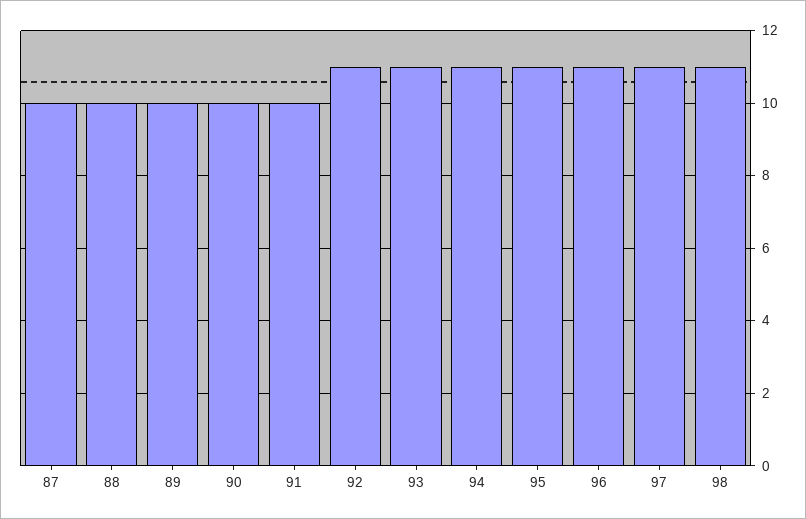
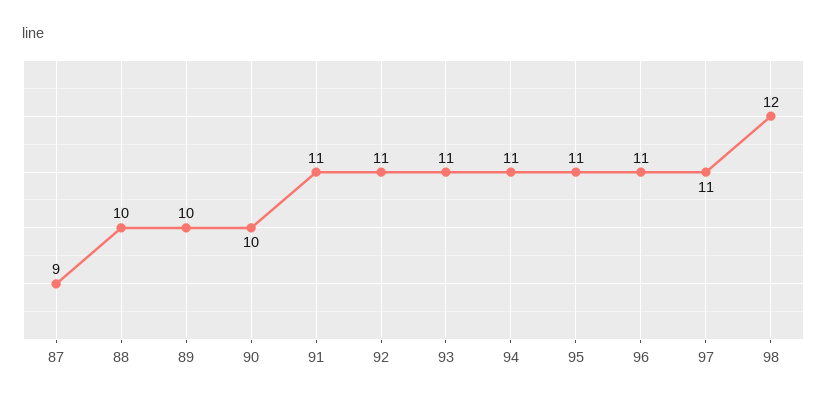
  {
-   "87": 10,
+   "87": 9,
    "88": 10,
    "89": 10,
    "90": 10,
-   "91": 10,
+   "91": 11,
    "92": 11,
    "93": 11,
    "94": 11,
    "95": 11,
    "96": 11,
    "97": 11,
-   "98": 11
+   "98": 12
  }

